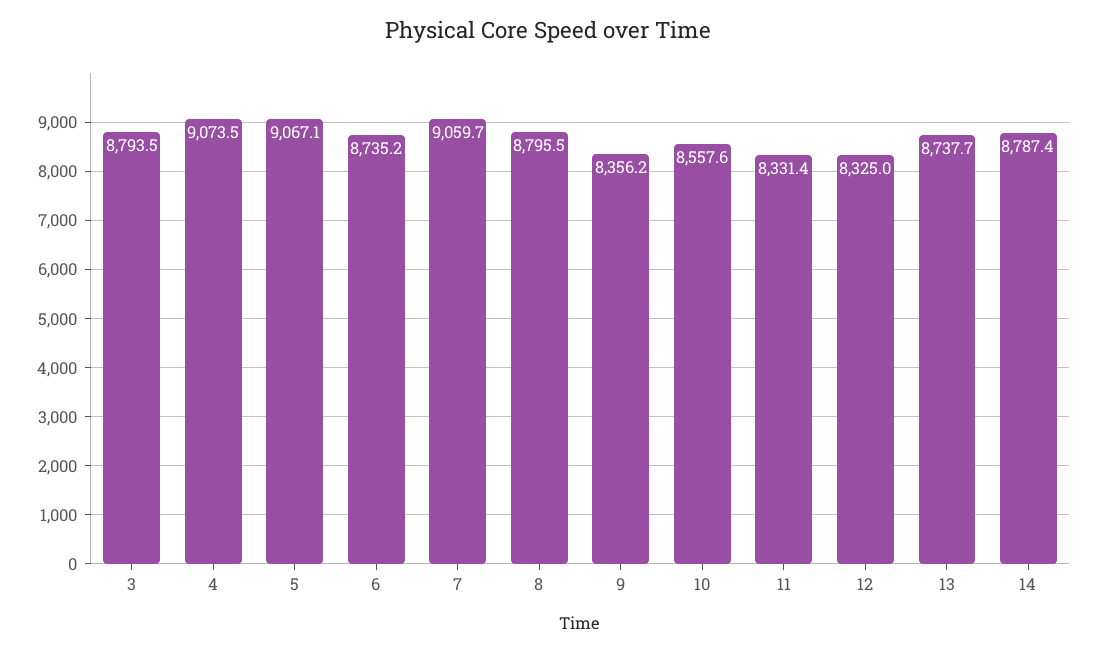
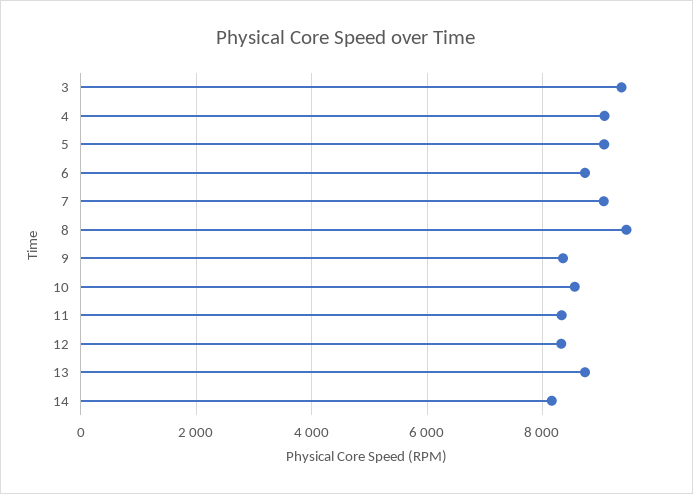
  {
-   "3": 8793.5,
+   "3": 9400,
    "4": 9073.5,
    "5": 9067.1,
    "6": 8735.2,
    "7": 9059.7,
-   "8": 8795.5,
+   "8": 9400,
    "9": 8356.2,
    "10": 8557.6,
    "11": 8331.4,
    "12": 8325,
    "13": 8737.7,
-   "14": 8787.4
+   "14": 8200
  }

